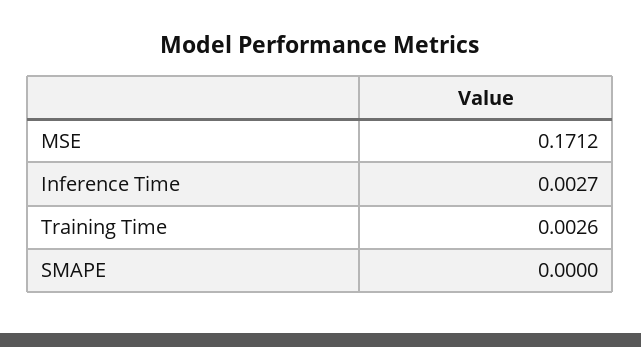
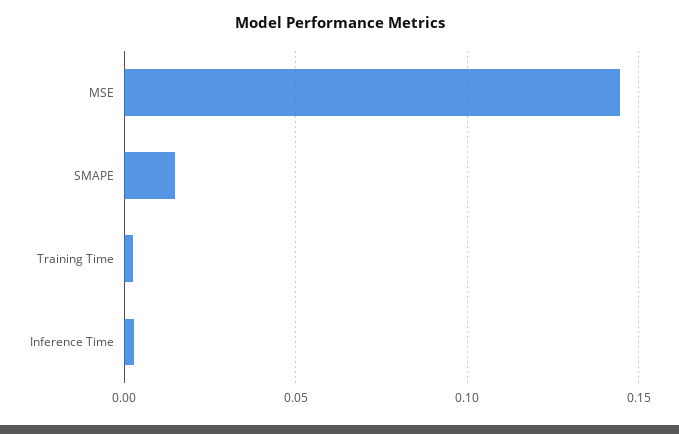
  {
-   "MSE": 0.1712,
+   "MSE": 0.145,
    "Inference Time": 0.0027,
    "Training Time": 0.0026,
-   "SMAPE": 0
+   "SMAPE": 0.015
  }

